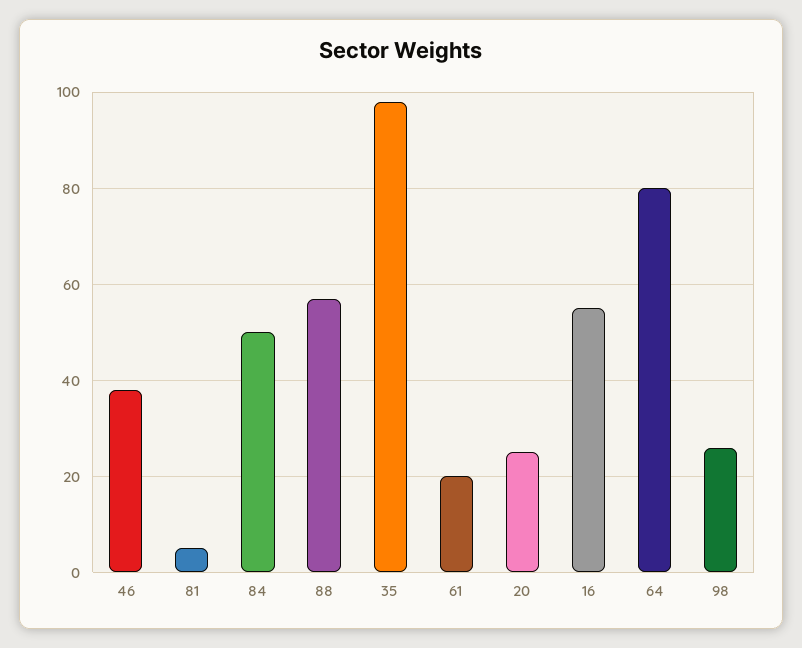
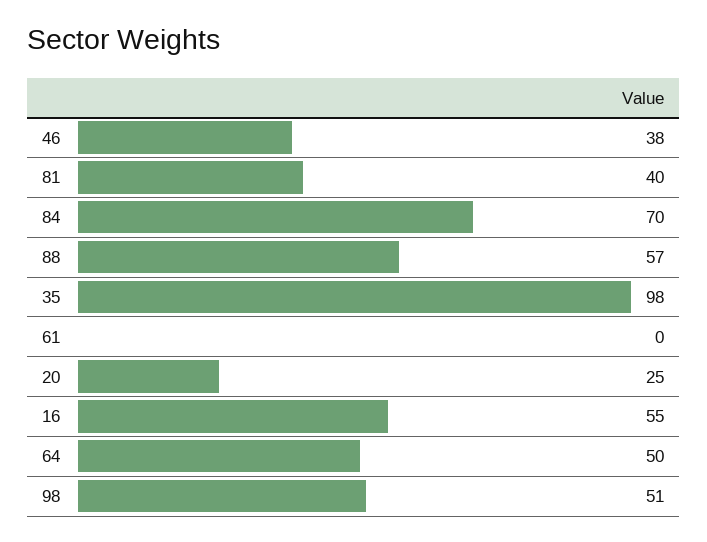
  {
    "46": 38,
-   "81": 5,
+   "81": 40,
-   "84": 50,
+   "84": 70,
    "88": 57,
    "35": 98,
-   "61": 20,
+   "61": 0,
    "20": 25,
    "16": 55,
-   "64": 80,
+   "64": 50,
-   "98": 25
+   "98": 51
  }

